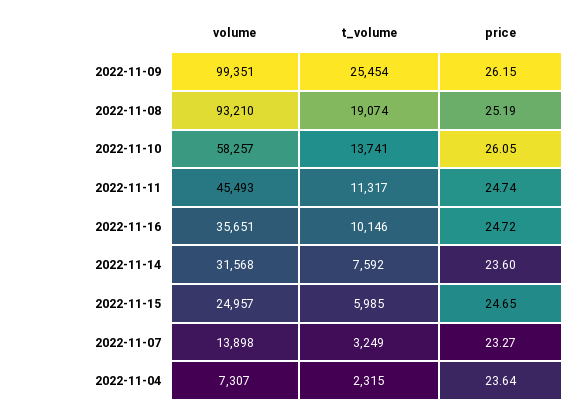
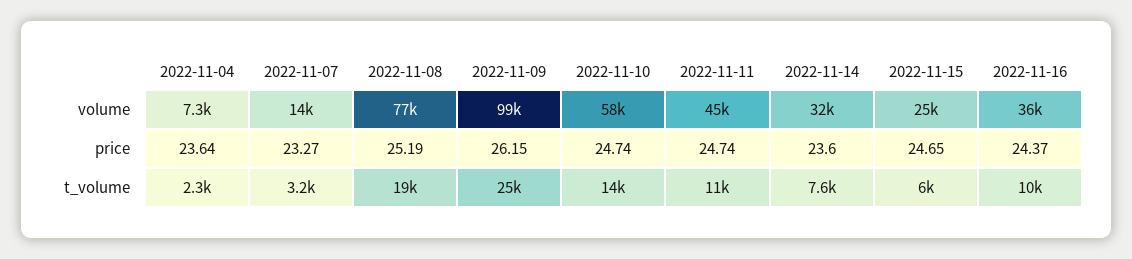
  {
    "volume": {
      "2022-11-09": 99351,
-     "2022-11-08": 93210,
+     "2022-11-08": 77000,
      "2022-11-10": 58257,
      "2022-11-11": 45493,
      "2022-11-16": 35651,
      "2022-11-14": 31568,
      "2022-11-15": 24957,
      "2022-11-07": 13898,
      "2022-11-04": 7307
    },
    "t_volume": {
      "2022-11-09": 25454,
      "2022-11-08": 19074,
      "2022-11-10": 13741,
      "2022-11-11": 11317,
      "2022-11-16": 10146,
      "2022-11-14": 7592,
      "2022-11-15": 5985,
      "2022-11-07": 3249,
      "2022-11-04": 2315
    },
    "price": {
      "2022-11-09": 26.15,
      "2022-11-08": 25.19,
-     "2022-11-10": 26.05,
+     "2022-11-10": 24.74,
      "2022-11-11": 24.74,
-     "2022-11-16": 24.72,
+     "2022-11-16": 24.37,
      "2022-11-14": 23.6,
      "2022-11-15": 24.65,
      "2022-11-07": 23.27,
      "2022-11-04": 23.64
    }
  }

